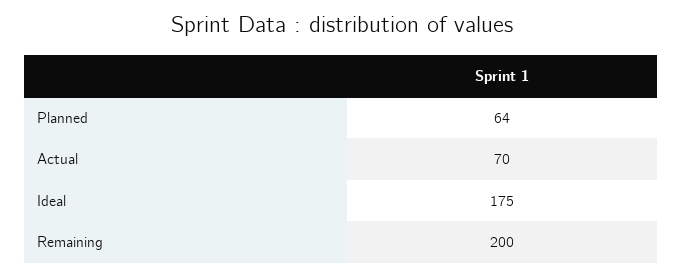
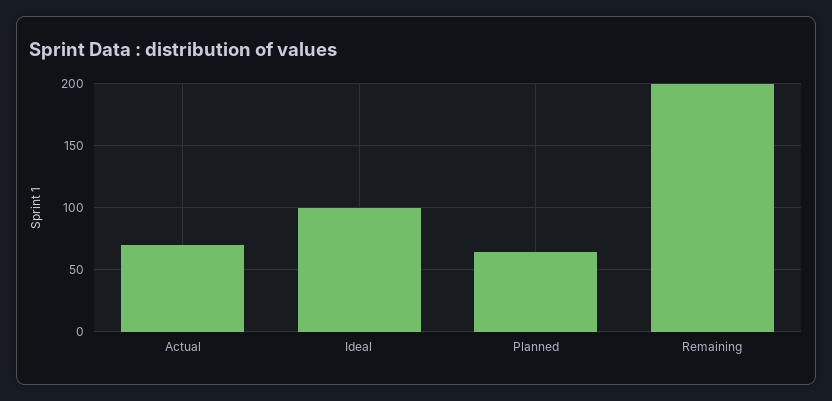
  {
    "Planned": 64,
    "Actual": 70,
-   "Ideal": 175,
+   "Ideal": 100,
    "Remaining": 200
  }

